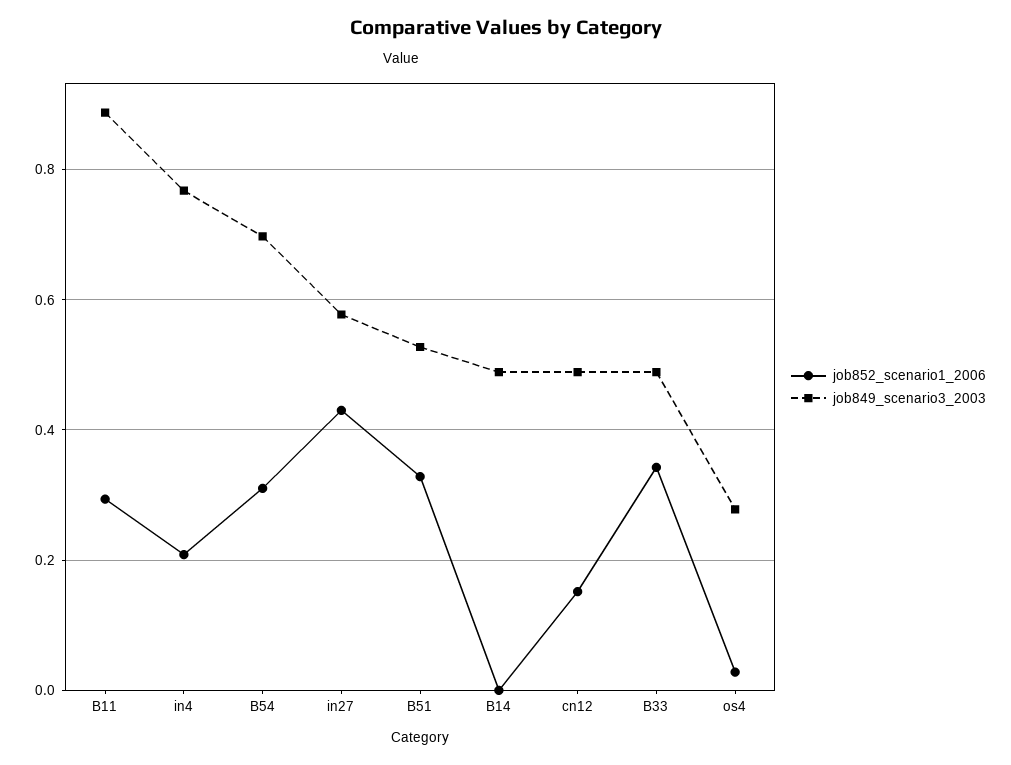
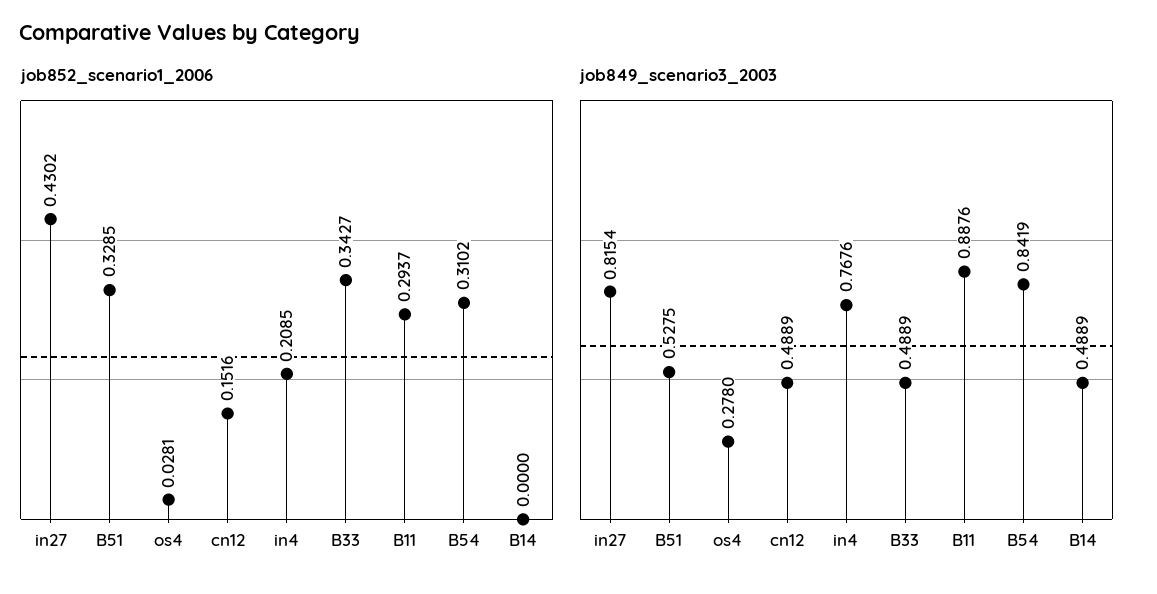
  {
    "job852_scenario1_2006": {
      "B11": 0.2937,
      "in4": 0.2085,
      "B54": 0.3102,
      "in27": 0.4302,
      "B51": 0.3285,
      "B14": 0,
      "cn12": 0.1516,
      "B33": 0.3427,
      "os4": 0.0281
    },
    "job849_scenario3_2003": {
      "B11": 0.8876,
      "in4": 0.7676,
-     "B54": 0.7,
+     "B54": 0.8419,
-     "in27": 0.58,
+     "in27": 0.8154,
      "B51": 0.5275,
      "B14": 0.4889,
      "cn12": 0.4889,
      "B33": 0.4889,
      "os4": 0.278
    }
  }

